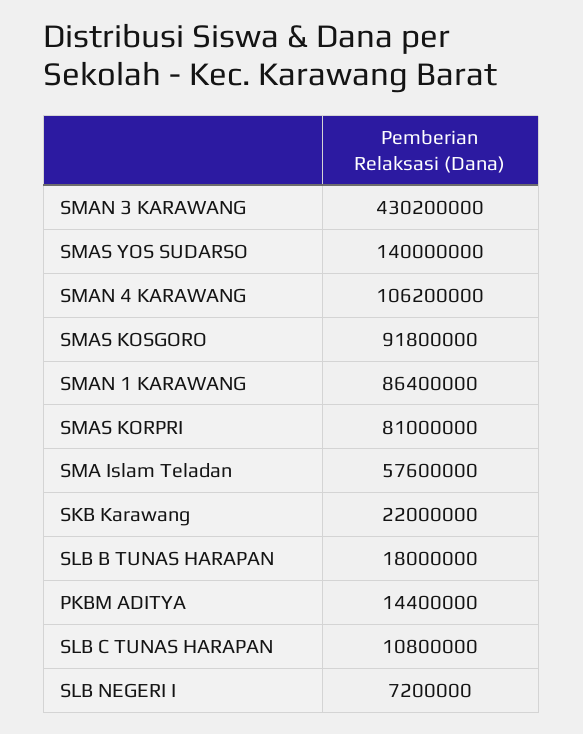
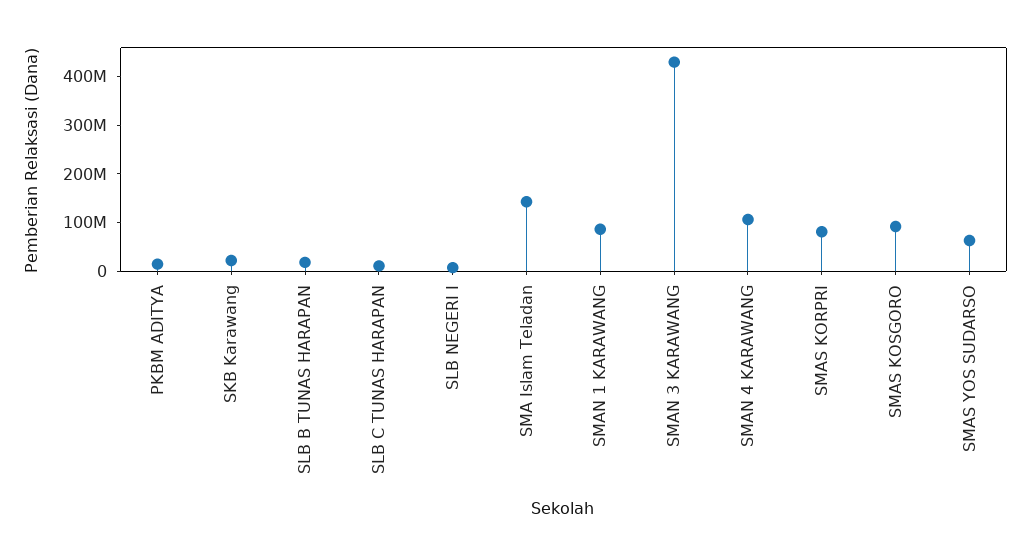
  {
    "SMAN 3 KARAWANG": 430200000,
-   "SMAS YOS SUDARSO": 140000000,
+   "SMAS YOS SUDARSO": 60000000,
    "SMAN 4 KARAWANG": 106200000,
    "SMAS KOSGORO": 91800000,
    "SMAN 1 KARAWANG": 86400000,
    "SMAS KORPRI": 81000000,
-   "SMA Islam Teladan": 57600000,
+   "SMA Islam Teladan": 140000000,
    "SKB Karawang": 22000000,
    "SLB B TUNAS HARAPAN": 18000000,
    "PKBM ADITYA": 14400000,
    "SLB C TUNAS HARAPAN": 10800000,
    "SLB NEGERI I": 7200000
  }

